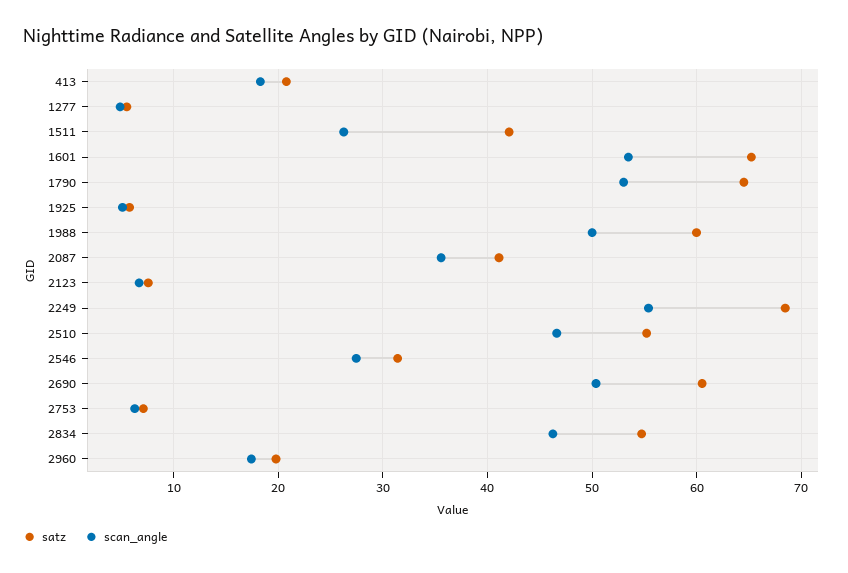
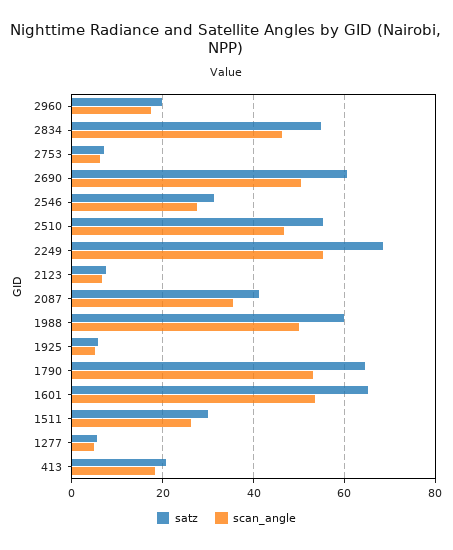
  {
    "satz": {
      "413": 21,
      "1277": 6,
-     "1511": 42,
+     "1511": 30,
      "1601": 65,
      "1790": 65,
      "1925": 6,
      "1988": 60,
      "2087": 41,
      "2123": 8,
      "2249": 68,
      "2510": 55,
      "2546": 31,
      "2690": 61,
      "2753": 7,
      "2834": 55,
      "2960": 20
    },
    "scan_angle": {
      "413": 18,
      "1277": 5,
      "1511": 26,
      "1601": 53,
      "1790": 53,
      "1925": 5,
      "1988": 50,
      "2087": 36,
      "2123": 7,
      "2249": 55,
      "2510": 47,
      "2546": 27,
      "2690": 50,
      "2753": 6,
      "2834": 46,
      "2960": 17
    }
  }

